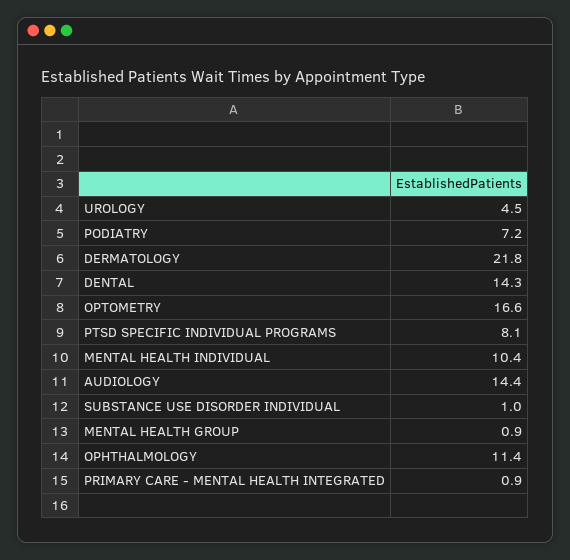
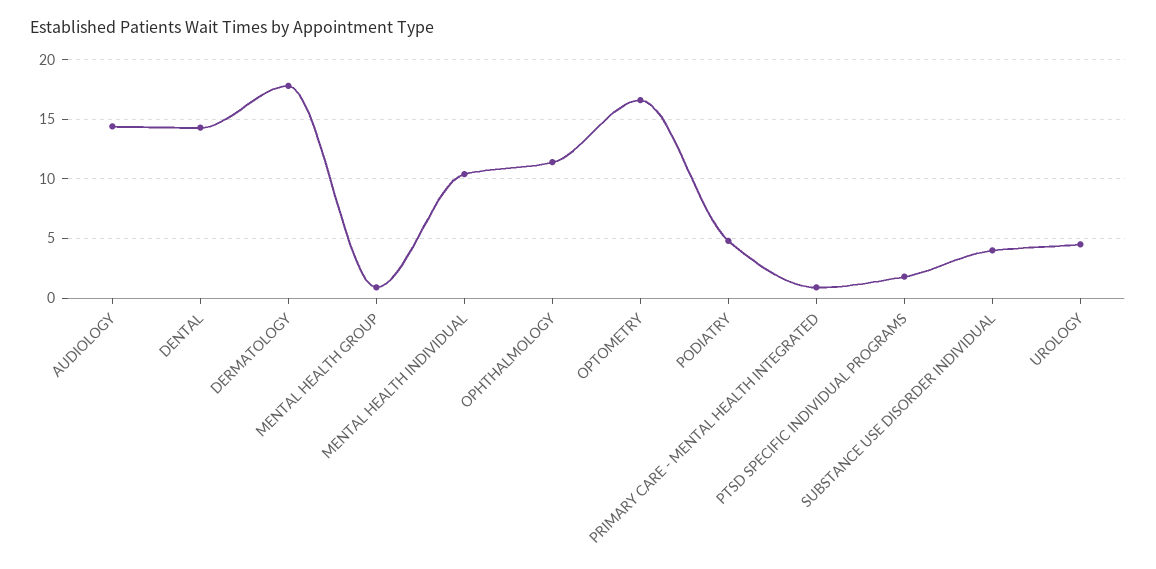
  {
    "UROLOGY": 4.5,
-   "PODIATRY": 7.2,
+   "PODIATRY": 5,
-   "DERMATOLOGY": 21.8,
+   "DERMATOLOGY": 18,
    "DENTAL": 14.3,
    "OPTOMETRY": 16.6,
-   "PTSD SPECIFIC INDIVIDUAL PROGRAMS": 8.1,
+   "PTSD SPECIFIC INDIVIDUAL PROGRAMS": 2,
    "MENTAL HEALTH INDIVIDUAL": 10.4,
    "AUDIOLOGY": 14.4,
-   "SUBSTANCE USE DISORDER INDIVIDUAL": 1,
+   "SUBSTANCE USE DISORDER INDIVIDUAL": 4,
    "MENTAL HEALTH GROUP": 0.9,
    "OPHTHALMOLOGY": 11.4,
    "PRIMARY CARE - MENTAL HEALTH INTEGRATED": 0.9
  }

